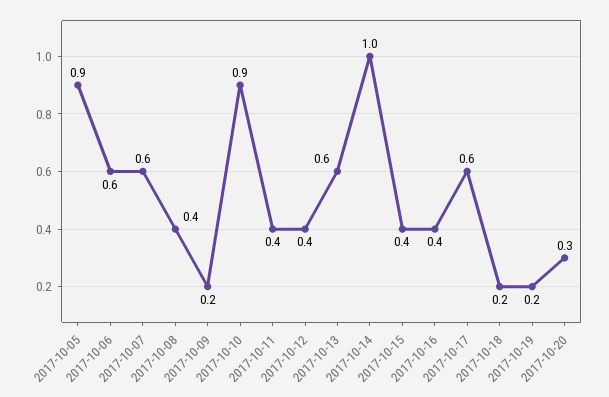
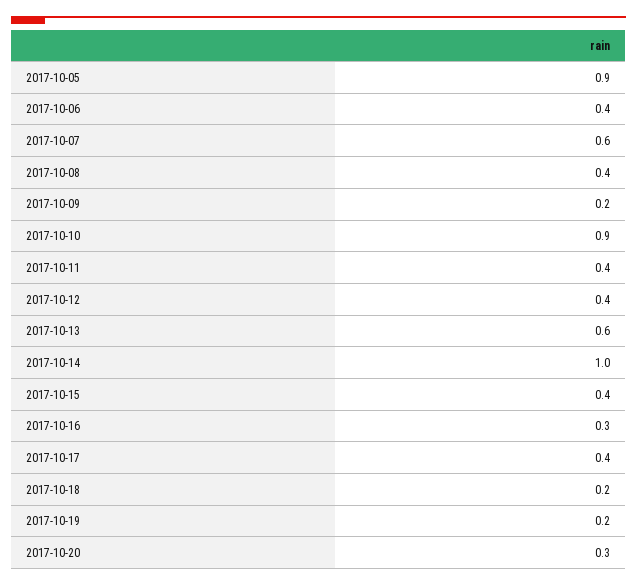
  {
    "2017-10-05": 0.9,
-   "2017-10-06": 0.6,
+   "2017-10-06": 0.4,
    "2017-10-07": 0.6,
    "2017-10-08": 0.4,
    "2017-10-09": 0.2,
    "2017-10-10": 0.9,
    "2017-10-11": 0.4,
    "2017-10-12": 0.4,
    "2017-10-13": 0.6,
    "2017-10-14": 1,
    "2017-10-15": 0.4,
-   "2017-10-16": 0.4,
+   "2017-10-16": 0.3,
-   "2017-10-17": 0.6,
+   "2017-10-17": 0.4,
    "2017-10-18": 0.2,
    "2017-10-19": 0.2,
    "2017-10-20": 0.3
  }

